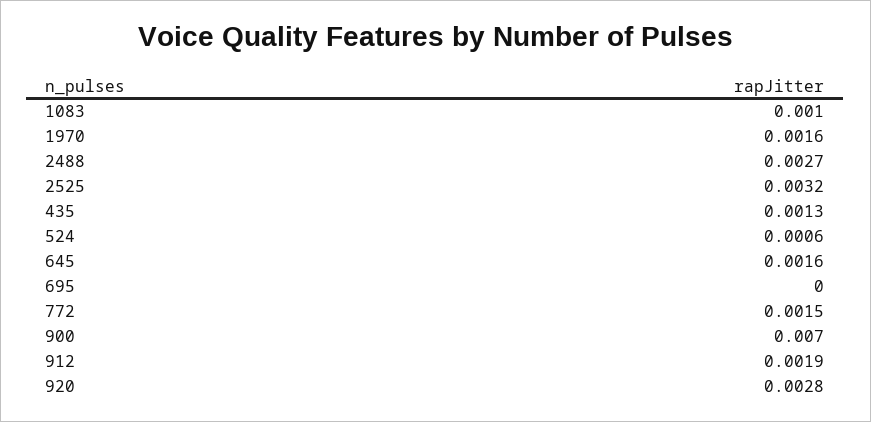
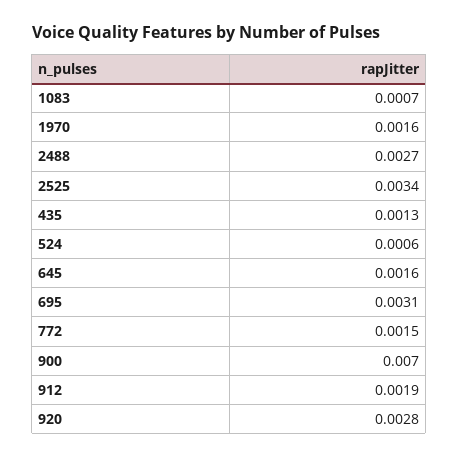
  {
-   "1083": 0.001,
+   "1083": 0.0007,
    "1970": 0.0016,
    "2488": 0.0027,
-   "2525": 0.0032,
+   "2525": 0.0034,
    "435": 0.0013,
    "524": 0.0006,
    "645": 0.0016,
-   "695": 0,
+   "695": 0.0031,
    "772": 0.0015,
    "900": 0.007,
    "912": 0.0019,
    "920": 0.0028
  }

